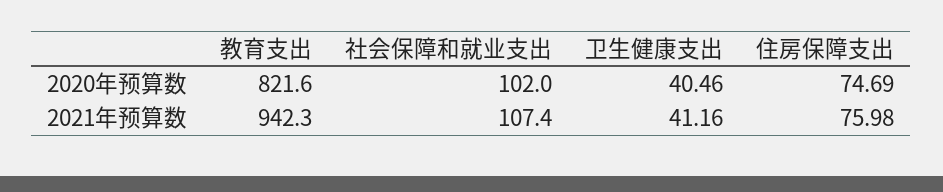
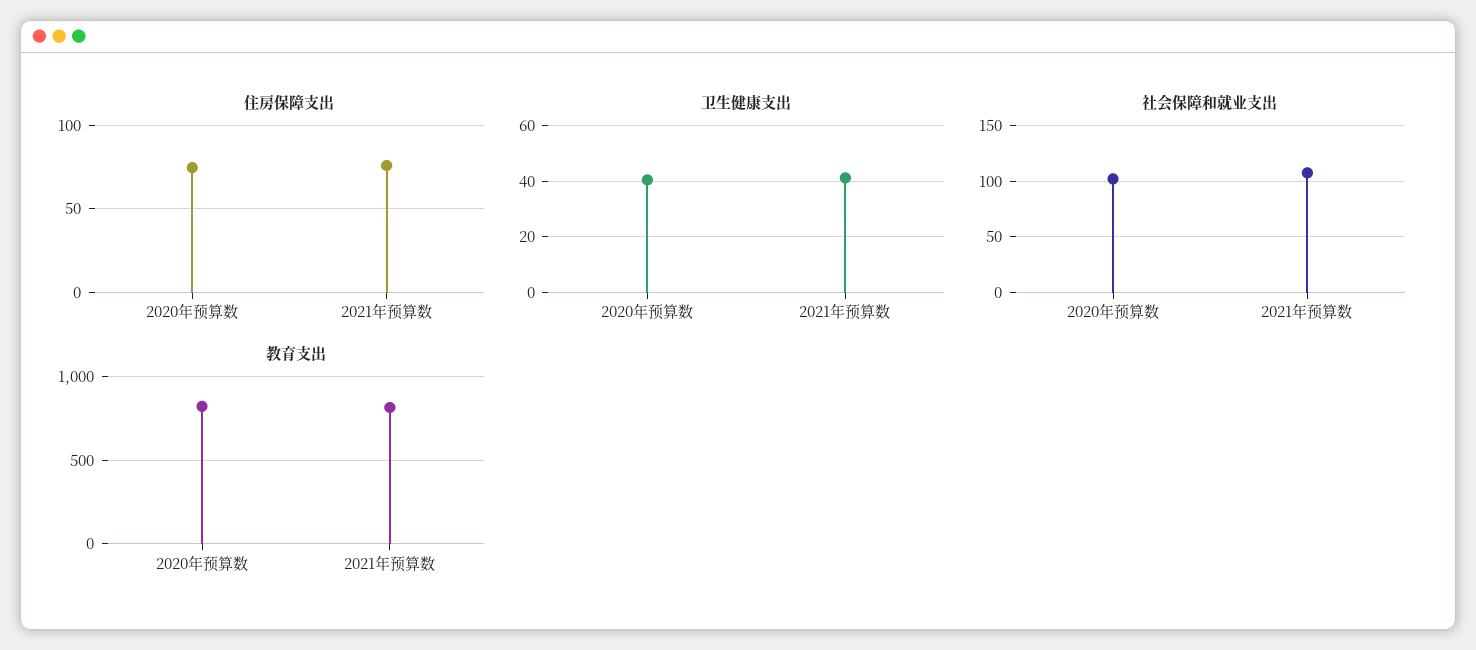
  {
    "教育支出": {
      "2020年预算数": 821.6,
-     "2021年预算数": 942.3
+     "2021年预算数": 800
    },
    "社会保障和就业支出": {
      "2020年预算数": 102,
      "2021年预算数": 107.4
    },
    "卫生健康支出": {
      "2020年预算数": 40.46,
      "2021年预算数": 41.16
    },
    "住房保障支出": {
      "2020年预算数": 74.69,
      "2021年预算数": 75.98
    }
  }

